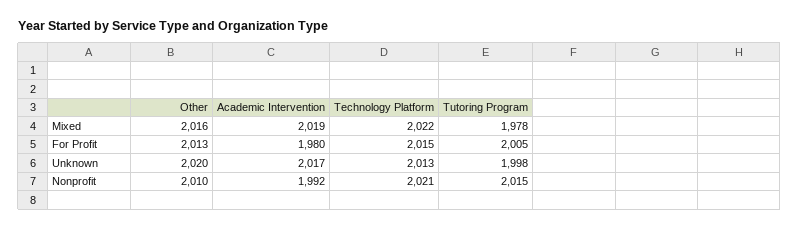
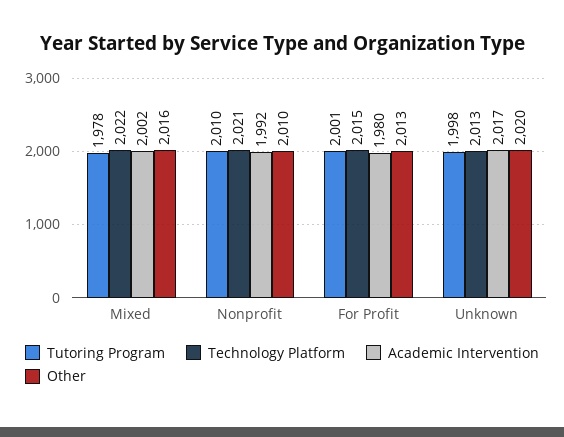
  {
    "Other": {
      "Mixed": 2016,
      "For Profit": 2013,
      "Unknown": 2020,
      "Nonprofit": 2010
    },
    "Academic Intervention": {
-     "Mixed": 2019,
+     "Mixed": 2002,
      "For Profit": 1980,
      "Unknown": 2017,
      "Nonprofit": 1992
    },
    "Technology Platform": {
      "Mixed": 2022,
      "For Profit": 2015,
      "Unknown": 2013,
      "Nonprofit": 2021
    },
    "Tutoring Program": {
      "Mixed": 1978,
-     "For Profit": 2005,
+     "For Profit": 2001,
      "Unknown": 1998,
-     "Nonprofit": 2015
+     "Nonprofit": 2010
    }
  }

